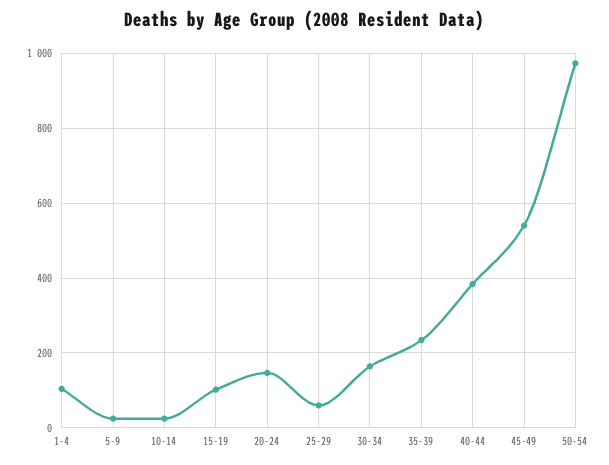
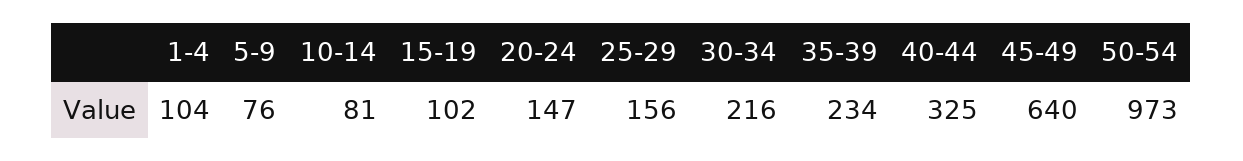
  {
    "1-4": 104,
-   "5-9": 20,
+   "5-9": 76,
-   "10-14": 20,
+   "10-14": 81,
    "15-19": 102,
    "20-24": 147,
-   "25-29": 60,
+   "25-29": 156,
-   "30-34": 160,
+   "30-34": 216,
    "35-39": 234,
-   "40-44": 380,
+   "40-44": 325,
-   "45-49": 540,
+   "45-49": 640,
    "50-54": 973
  }

